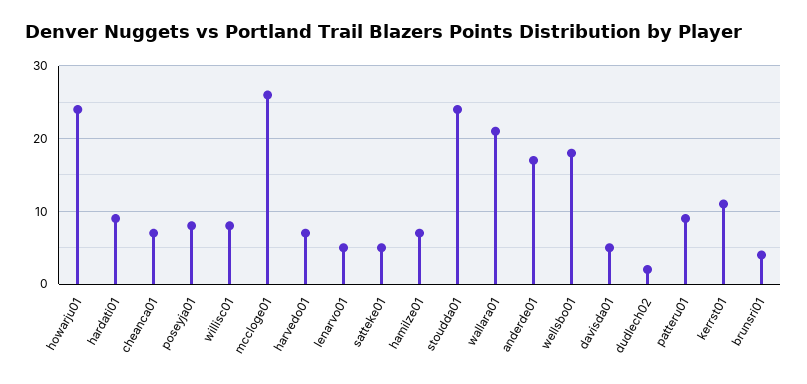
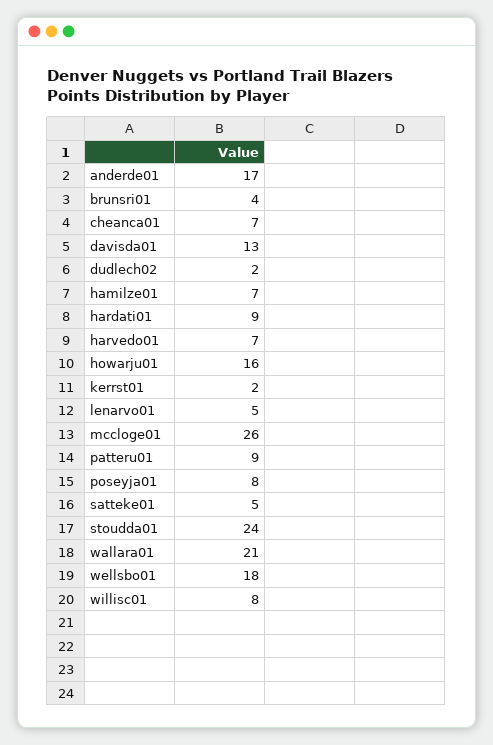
  {
-   "howarju01": 24,
+   "howarju01": 16,
    "hardati01": 9,
    "cheanca01": 7,
    "poseyja01": 8,
    "willisc01": 8,
    "mccloge01": 26,
    "harvedo01": 7,
    "lenarvo01": 5,
    "satteke01": 5,
    "hamilze01": 7,
    "stoudda01": 24,
    "wallara01": 21,
    "anderde01": 17,
    "wellsbo01": 18,
-   "davisda01": 5,
+   "davisda01": 13,
    "dudlech02": 2,
    "patteru01": 9,
-   "kerrst01": 11,
+   "kerrst01": 2,
    "brunsri01": 4
  }

